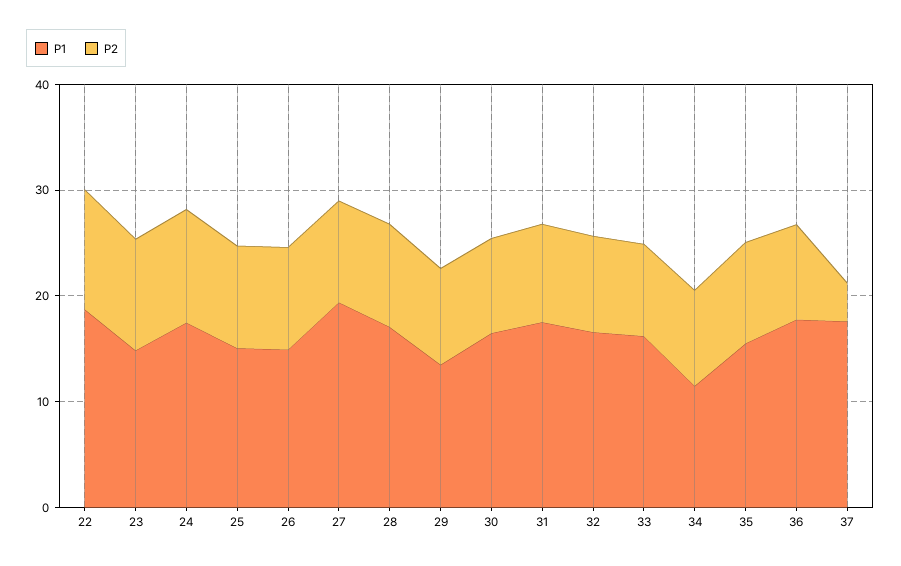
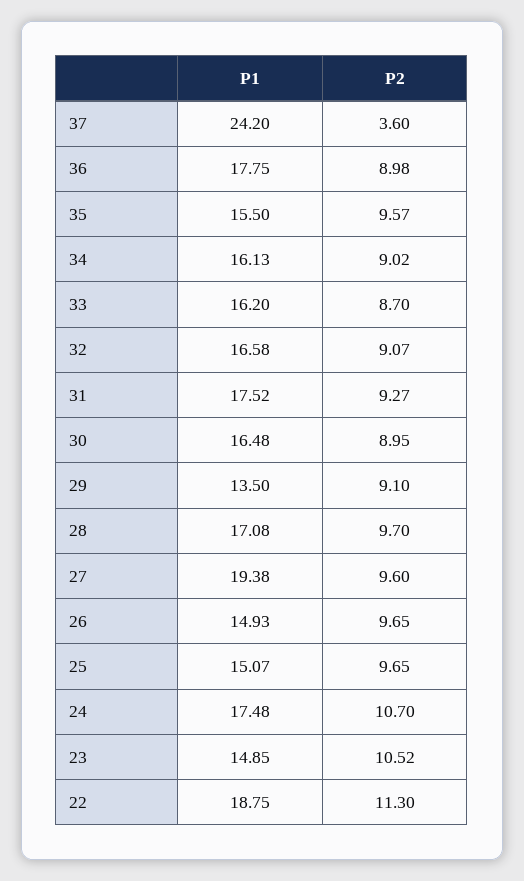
  {
    "P1": {
      "22": 18.75,
      "23": 14.85,
      "24": 17.48,
      "25": 15.07,
      "26": 14.93,
      "27": 19.38,
      "28": 17.08,
      "29": 13.5,
      "30": 16.48,
      "31": 17.52,
      "32": 16.58,
      "33": 16.2,
-     "34": 12,
+     "34": 16.13,
      "35": 15.5,
      "36": 17.75,
-     "37": 18
+     "37": 24.2
    },
    "P2": {
      "22": 11.3,
      "23": 10.52,
      "24": 10.7,
      "25": 9.65,
      "26": 9.65,
      "27": 9.6,
      "28": 9.7,
      "29": 9.1,
      "30": 8.95,
      "31": 9.27,
      "32": 9.07,
      "33": 8.7,
      "34": 9.02,
      "35": 9.57,
      "36": 8.98,
      "37": 3.6
    }
  }

